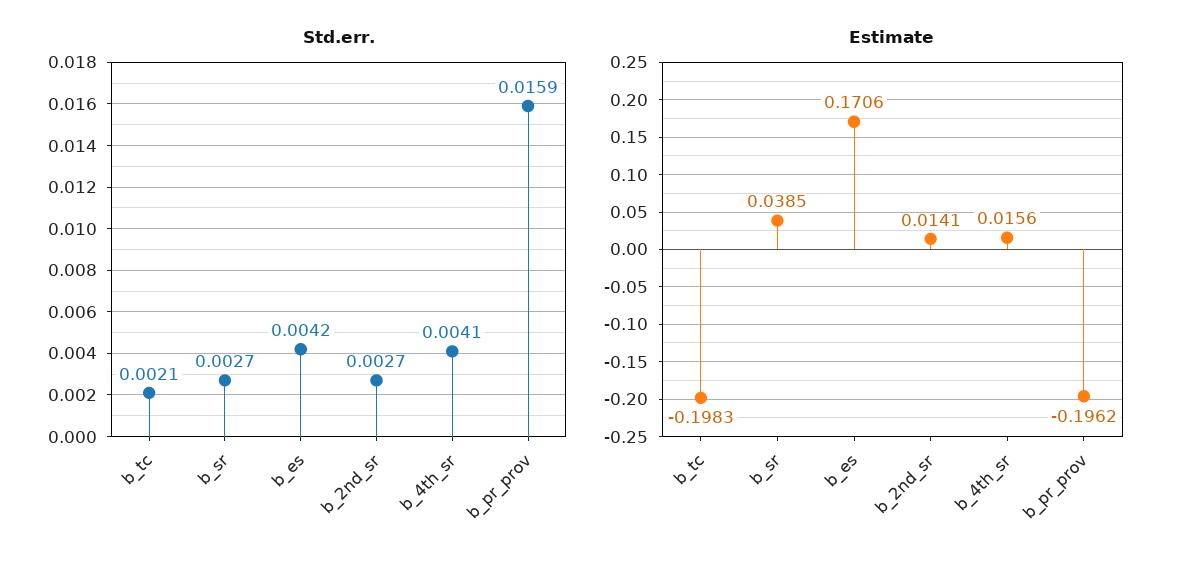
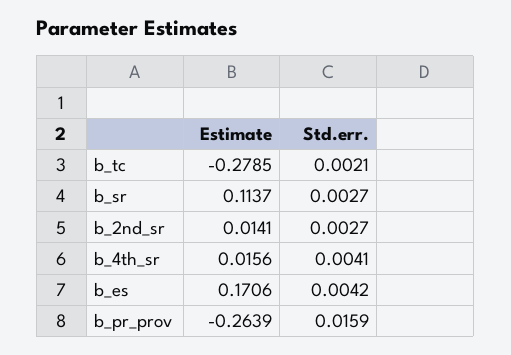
  {
    "Std.err.": {
      "b_tc": 0.0021,
      "b_sr": 0.0027,
      "b_es": 0.0042,
      "b_2nd_sr": 0.0027,
      "b_4th_sr": 0.0041,
      "b_pr_prov": 0.0159
    },
    "Estimate": {
-     "b_tc": -0.1983,
+     "b_tc": -0.2785,
-     "b_sr": 0.0385,
+     "b_sr": 0.1137,
      "b_es": 0.1706,
      "b_2nd_sr": 0.0141,
      "b_4th_sr": 0.0156,
-     "b_pr_prov": -0.1962
+     "b_pr_prov": -0.2639
    }
  }

